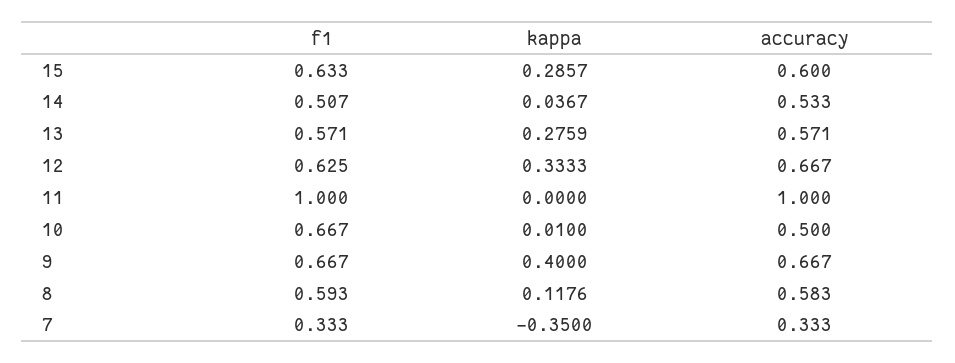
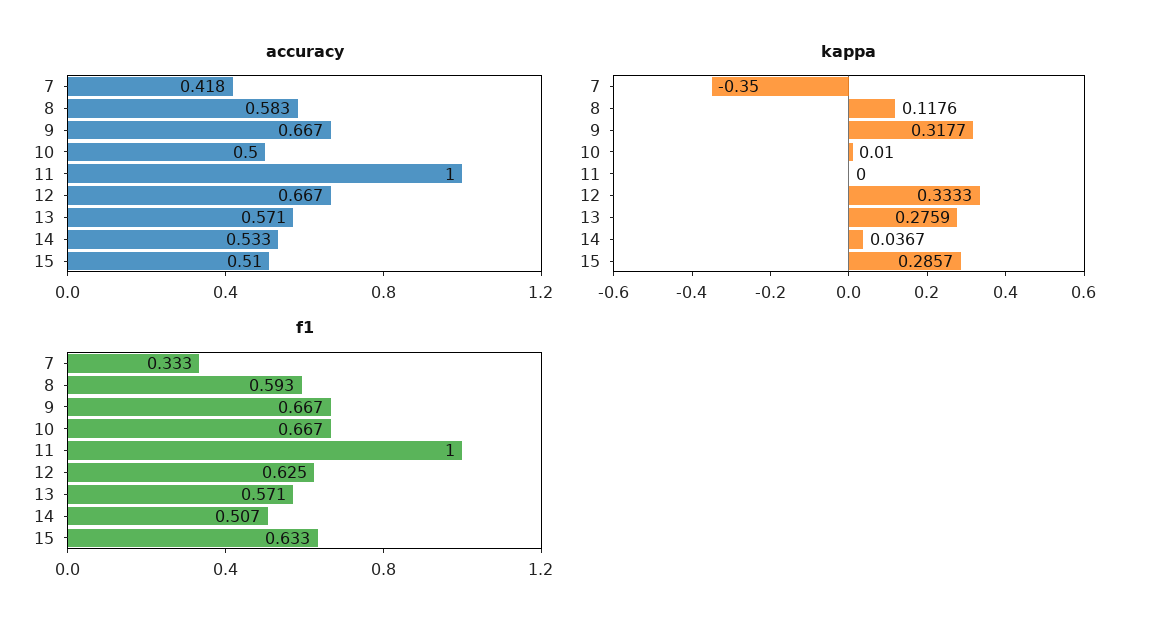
  {
    "f1": {
      "15": 0.633,
      "14": 0.507,
      "13": 0.571,
      "12": 0.625,
      "11": 1,
      "10": 0.667,
      "9": 0.667,
      "8": 0.593,
      "7": 0.333
    },
    "kappa": {
      "15": 0.2857,
      "14": 0.0367,
      "13": 0.2759,
      "12": 0.3333,
      "11": 0,
      "10": 0.01,
-     "9": 0.4,
+     "9": 0.3177,
      "8": 0.1176,
      "7": -0.35
    },
    "accuracy": {
-     "15": 0.6,
+     "15": 0.51,
      "14": 0.533,
      "13": 0.571,
      "12": 0.667,
      "11": 1,
      "10": 0.5,
      "9": 0.667,
      "8": 0.583,
-     "7": 0.333
+     "7": 0.418
    }
  }

